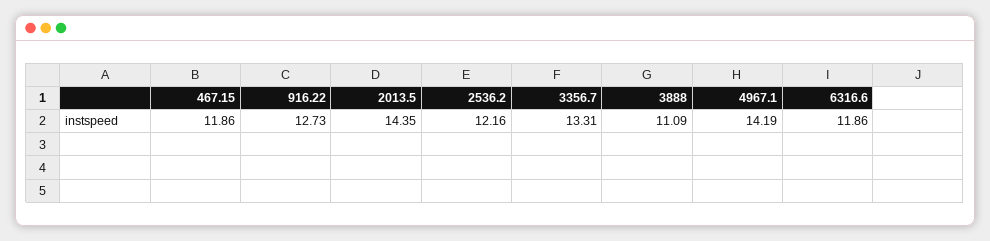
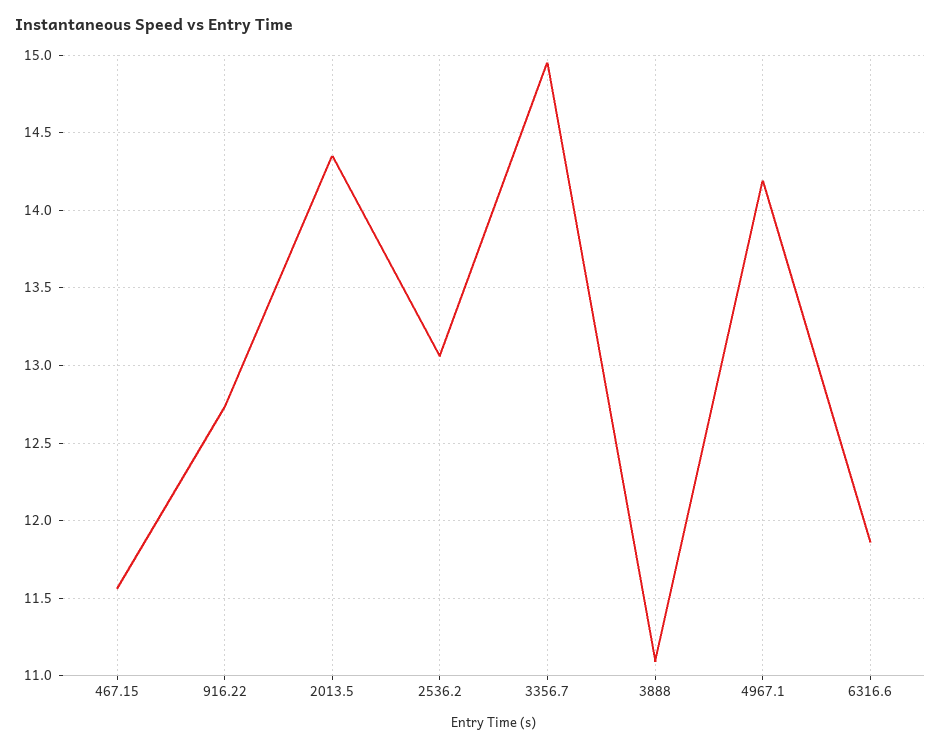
  {
-   "467.15": 11.86,
+   "467.15": 11.55,
    "916.22": 12.73,
    "2013.5": 14.35,
-   "2536.2": 12.16,
+   "2536.2": 13.05,
-   "3356.7": 13.31,
+   "3356.7": 14.95,
    "3888": 11.09,
    "4967.1": 14.19,
    "6316.6": 11.86
  }

